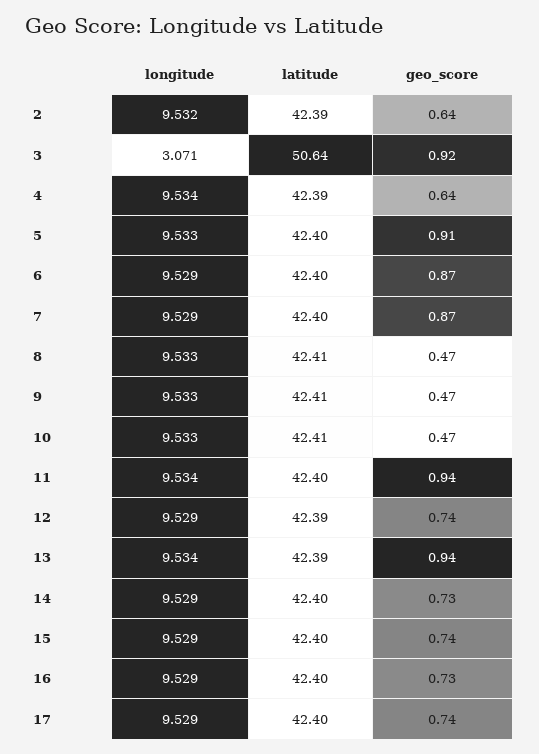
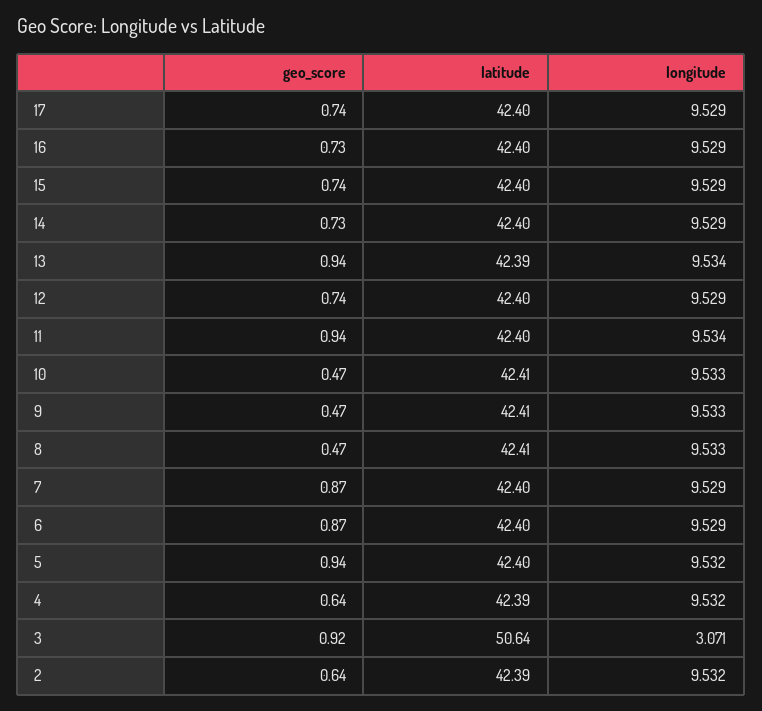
  {
    "longitude": {
      "2": 9.532,
      "3": 3.071,
-     "4": 9.534,
+     "4": 9.532,
-     "5": 9.533,
+     "5": 9.532,
      "6": 9.529,
      "7": 9.529,
      "8": 9.533,
      "9": 9.533,
      "10": 9.533,
      "11": 9.534,
      "12": 9.529,
      "13": 9.534,
      "14": 9.529,
      "15": 9.529,
      "16": 9.529,
      "17": 9.529
    },
    "latitude": {
      "2": 42.39,
      "3": 50.64,
      "4": 42.39,
      "5": 42.4,
      "6": 42.4,
      "7": 42.4,
      "8": 42.41,
      "9": 42.41,
      "10": 42.41,
      "11": 42.4,
-     "12": 42.39,
+     "12": 42.4,
      "13": 42.39,
      "14": 42.4,
      "15": 42.4,
      "16": 42.4,
      "17": 42.4
    },
    "geo_score": {
      "2": 0.64,
      "3": 0.92,
      "4": 0.64,
-     "5": 0.91,
+     "5": 0.94,
      "6": 0.87,
      "7": 0.87,
      "8": 0.47,
      "9": 0.47,
      "10": 0.47,
      "11": 0.94,
      "12": 0.74,
      "13": 0.94,
      "14": 0.73,
      "15": 0.74,
      "16": 0.73,
      "17": 0.74
    }
  }

